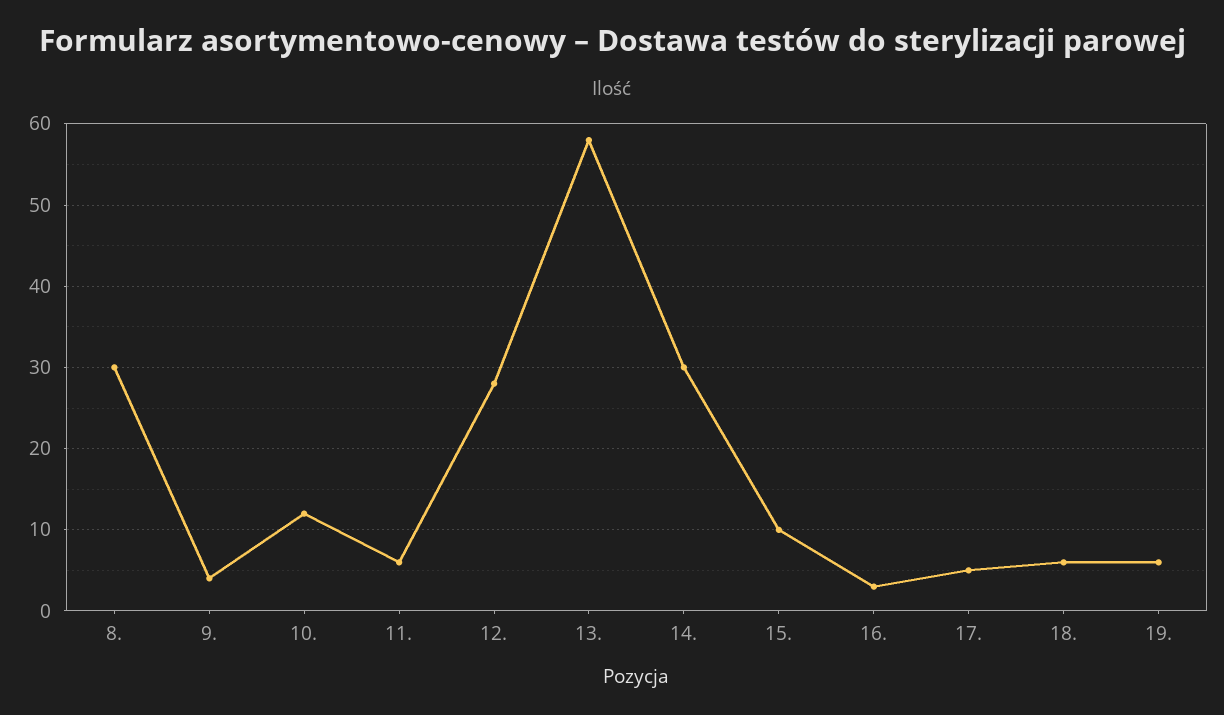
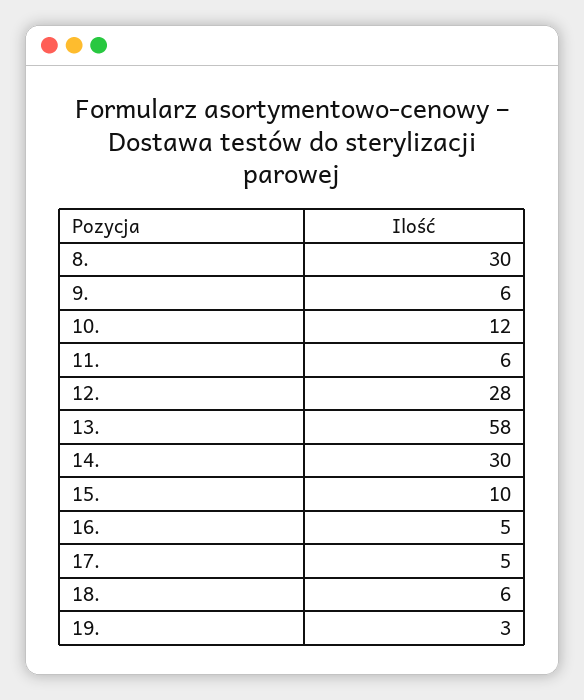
  {
    "8.": 30,
-   "9.": 4,
+   "9.": 6,
    "10.": 12,
    "11.": 6,
    "12.": 28,
    "13.": 58,
    "14.": 30,
    "15.": 10,
-   "16.": 3,
+   "16.": 5,
    "17.": 5,
    "18.": 6,
-   "19.": 6
+   "19.": 3
  }

